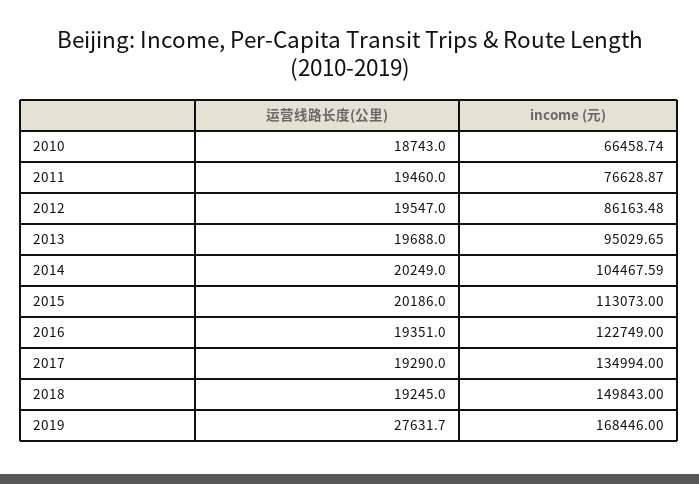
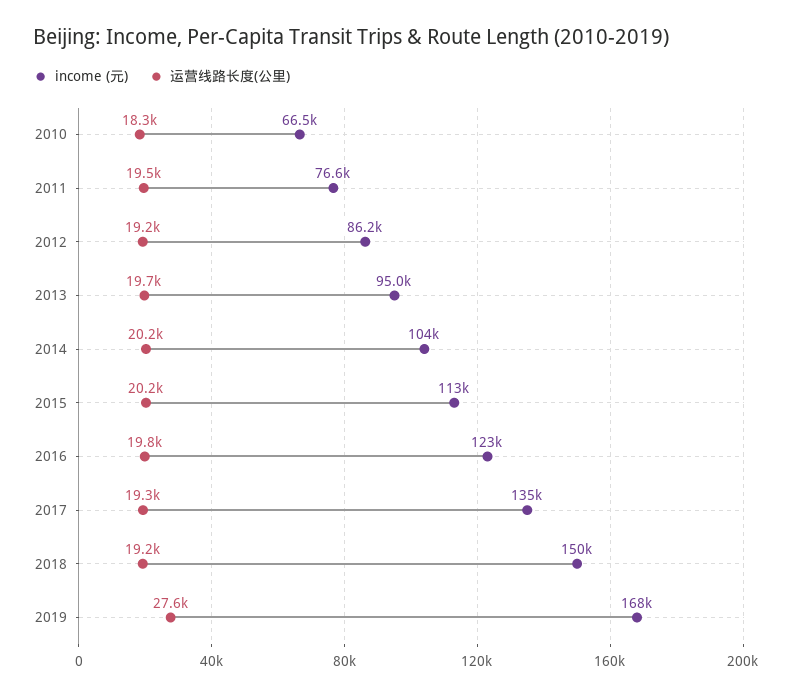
  {
    "运营线路长度(公里)": {
-     "2010": 18743,
+     "2010": 18300,
      "2011": 19460,
-     "2012": 19547,
+     "2012": 19200,
      "2013": 19688,
      "2014": 20249,
      "2015": 20186,
-     "2016": 19351,
+     "2016": 19800,
      "2017": 19290,
      "2018": 19245,
      "2019": 27631.7
    },
    "income (元)": {
      "2010": 66458.74,
      "2011": 76628.87,
      "2012": 86163.48,
      "2013": 95029.65,
      "2014": 104467.59,
      "2015": 113073,
      "2016": 122749,
      "2017": 134994,
      "2018": 149843,
      "2019": 168446
    }
  }

